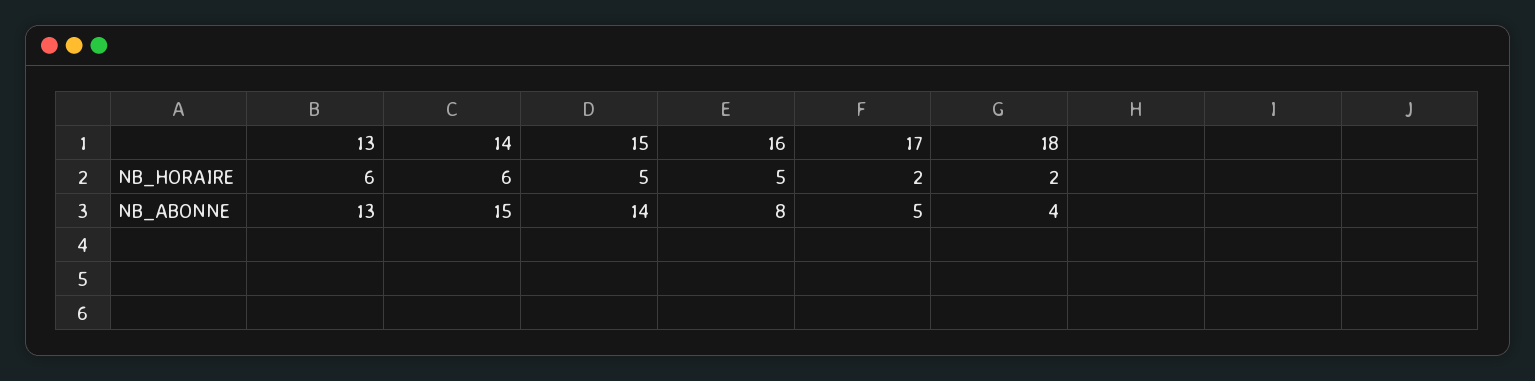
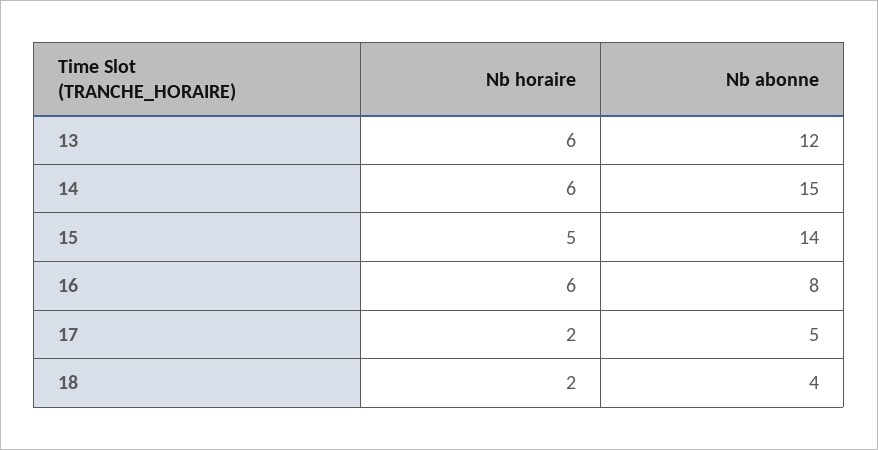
  {
    "13": {
      "NB_HORAIRE": 6,
-     "NB_ABONNE": 13
+     "NB_ABONNE": 12
    },
    "14": {
      "NB_HORAIRE": 6,
      "NB_ABONNE": 15
    },
    "15": {
      "NB_HORAIRE": 5,
      "NB_ABONNE": 14
    },
    "16": {
-     "NB_HORAIRE": 5,
+     "NB_HORAIRE": 6,
      "NB_ABONNE": 8
    },
    "17": {
      "NB_HORAIRE": 2,
      "NB_ABONNE": 5
    },
    "18": {
      "NB_HORAIRE": 2,
      "NB_ABONNE": 4
    }
  }

